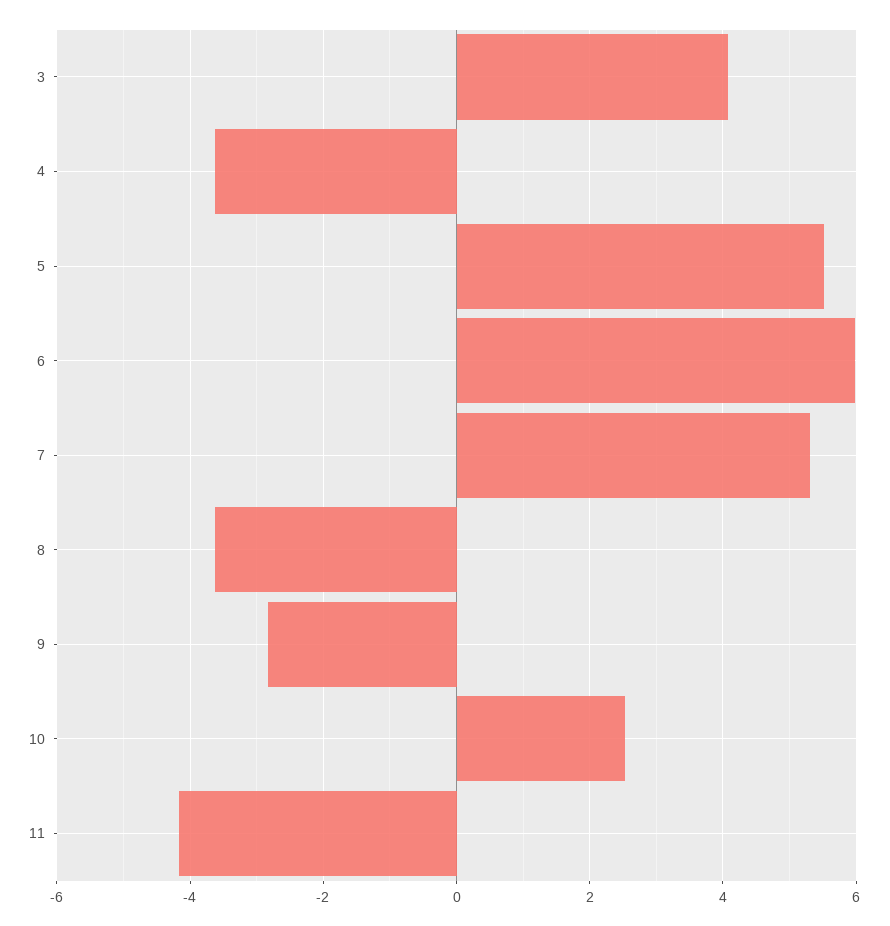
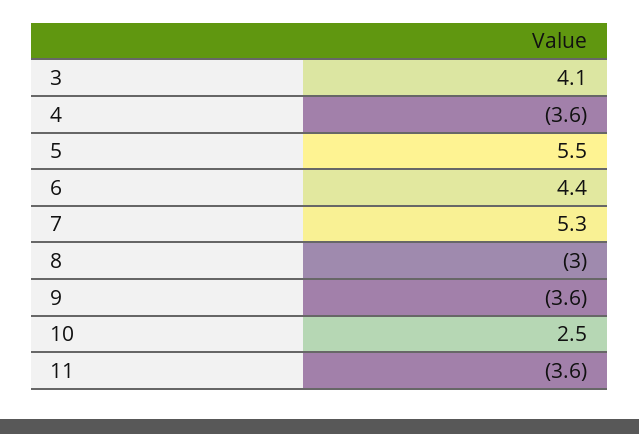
  {
    "3": 4.1,
    "4": -3.6,
    "5": 5.5,
-   "6": 6,
+   "6": 4.4,
    "7": 5.3,
-   "8": -3.6,
+   "8": -3,
-   "9": -2.8,
+   "9": -3.6,
    "10": 2.5,
-   "11": -4.2
+   "11": -3.6
  }

